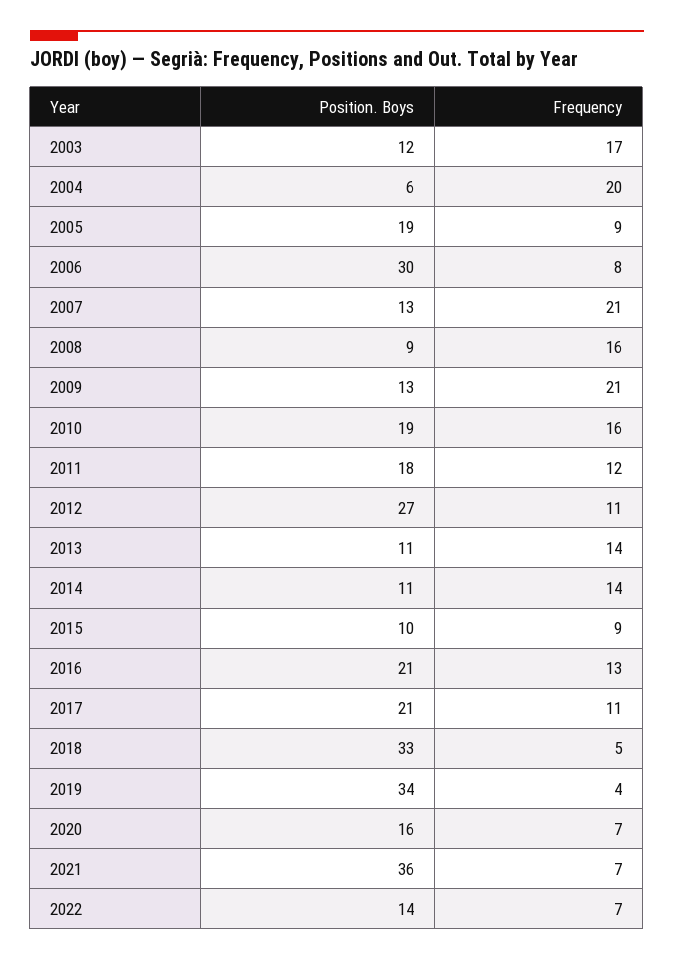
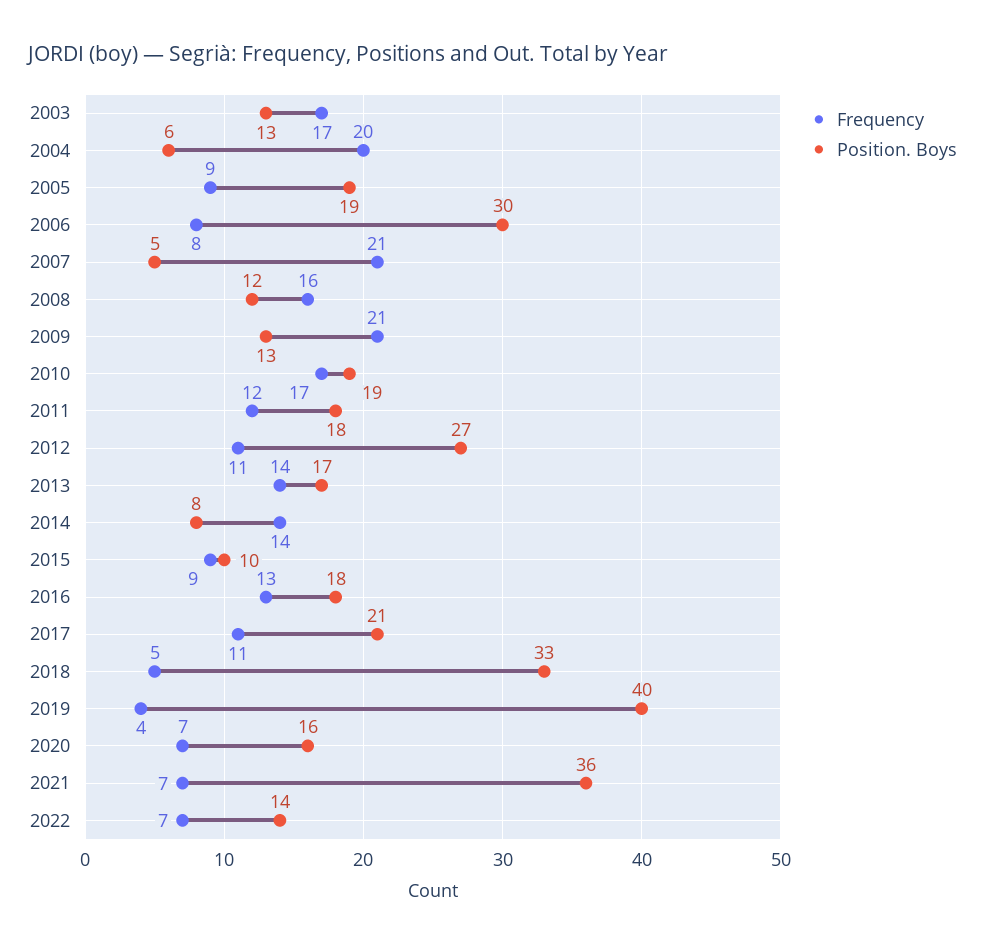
  {
    "Position. Boys": {
-     "2003": 12,
+     "2003": 13,
      "2004": 6,
      "2005": 19,
      "2006": 30,
-     "2007": 13,
+     "2007": 5,
-     "2008": 9,
+     "2008": 12,
      "2009": 13,
      "2010": 19,
      "2011": 18,
      "2012": 27,
-     "2013": 11,
+     "2013": 17,
-     "2014": 11,
+     "2014": 8,
      "2015": 10,
-     "2016": 21,
+     "2016": 18,
      "2017": 21,
      "2018": 33,
-     "2019": 34,
+     "2019": 40,
      "2020": 16,
      "2021": 36,
      "2022": 14
    },
    "Frequency": {
      "2003": 17,
      "2004": 20,
      "2005": 9,
      "2006": 8,
      "2007": 21,
      "2008": 16,
      "2009": 21,
-     "2010": 16,
+     "2010": 17,
      "2011": 12,
      "2012": 11,
      "2013": 14,
      "2014": 14,
      "2015": 9,
      "2016": 13,
      "2017": 11,
      "2018": 5,
      "2019": 4,
      "2020": 7,
      "2021": 7,
      "2022": 7
    }
  }

